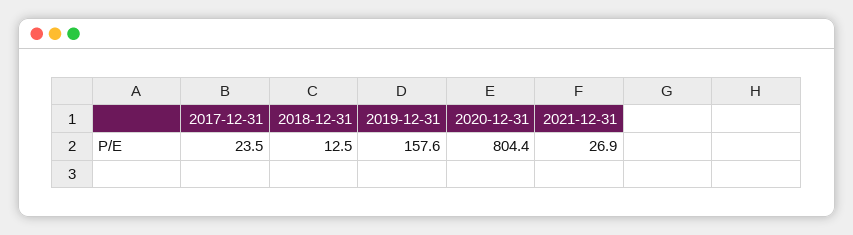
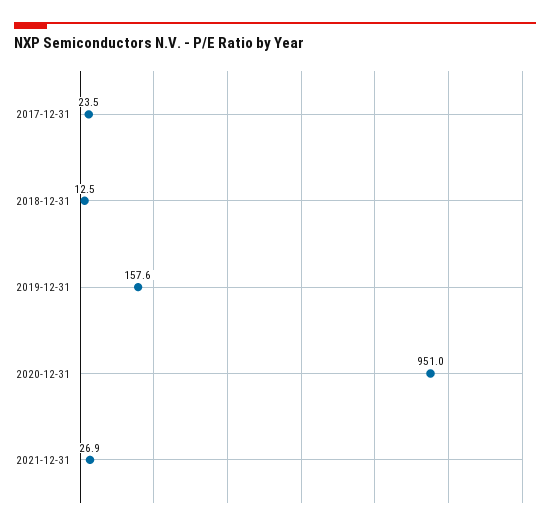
  {
    "2017-12-31": 23.5,
    "2018-12-31": 12.5,
    "2019-12-31": 157.6,
-   "2020-12-31": 804.4,
+   "2020-12-31": 951,
    "2021-12-31": 26.9
  }

